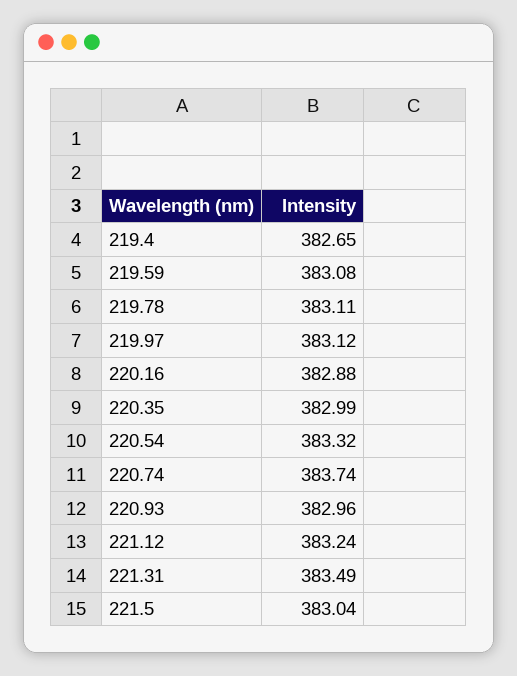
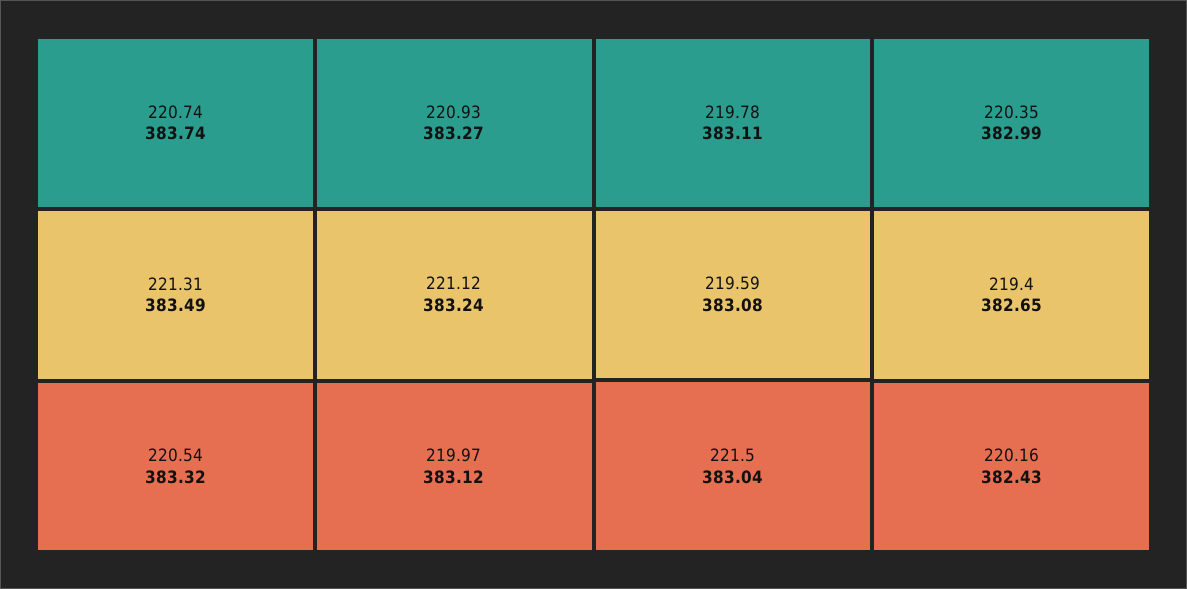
  {
    "219.4": 382.65,
    "219.59": 383.08,
    "219.78": 383.11,
    "219.97": 383.12,
-   "220.16": 382.88,
+   "220.16": 382.43,
    "220.35": 382.99,
    "220.54": 383.32,
    "220.74": 383.74,
-   "220.93": 382.96,
+   "220.93": 383.27,
    "221.12": 383.24,
    "221.31": 383.49,
    "221.5": 383.04
  }

